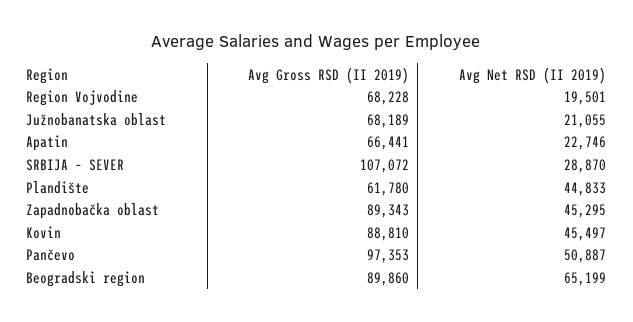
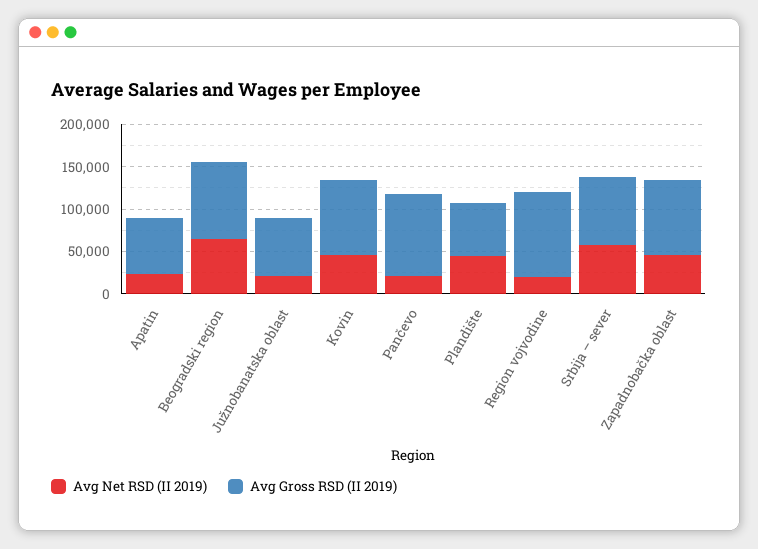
  {
    "Avg Gross RSD (II 2019)": {
-     "Region Vojvodine": 68228,
+     "Region Vojvodine": 100000,
      "Južnobanatska oblast": 68189,
      "Apatin": 66441,
-     "SRBIJA – SEVER": 107072,
+     "SRBIJA – SEVER": 80000,
      "Plandište": 61780,
      "Zapadnobačka oblast": 89343,
      "Kovin": 88810,
      "Pančevo": 97353,
      "Beogradski region": 89860
    },
    "Avg Net RSD (II 2019)": {
      "Region Vojvodine": 19501,
      "Južnobanatska oblast": 21055,
      "Apatin": 22746,
-     "SRBIJA – SEVER": 28870,
+     "SRBIJA – SEVER": 60000,
      "Plandište": 44833,
      "Zapadnobačka oblast": 45295,
      "Kovin": 45497,
-     "Pančevo": 50887,
+     "Pančevo": 20000,
      "Beogradski region": 65199
    }
  }

